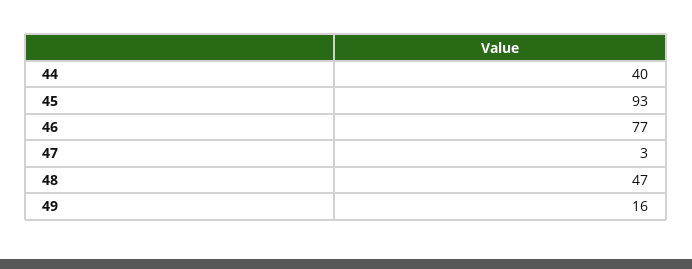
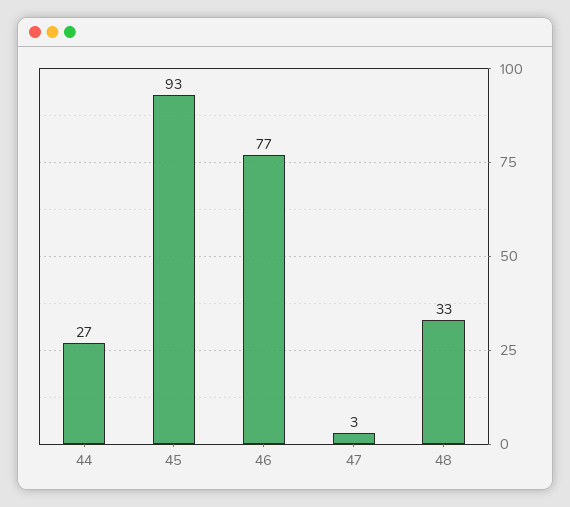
  {
-   "44": 40,
+   "44": 27,
    "45": 93,
    "46": 77,
    "47": 3,
-   "48": 47,
+   "48": 33
-   "49": 16
  }

